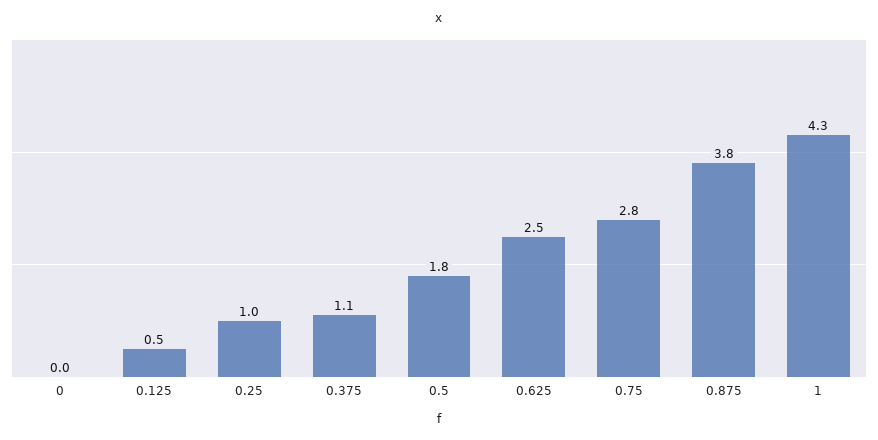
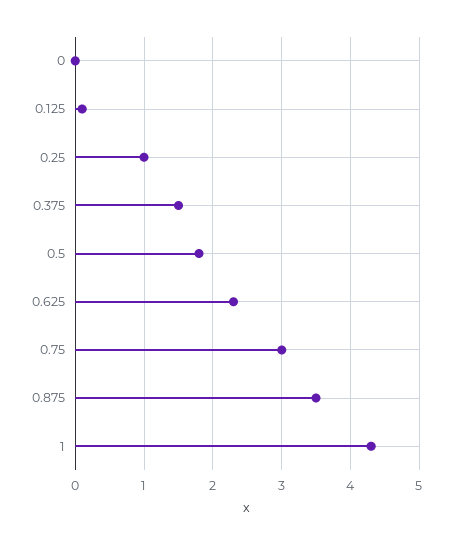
  {
    "0": 0,
-   "0.125": 0.5,
+   "0.125": 0.1,
    "0.25": 1,
-   "0.375": 1.1,
+   "0.375": 1.5,
    "0.5": 1.8,
-   "0.625": 2.5,
+   "0.625": 2.3,
-   "0.75": 2.8,
+   "0.75": 3,
-   "0.875": 3.8,
+   "0.875": 3.5,
    "1": 4.3
  }

